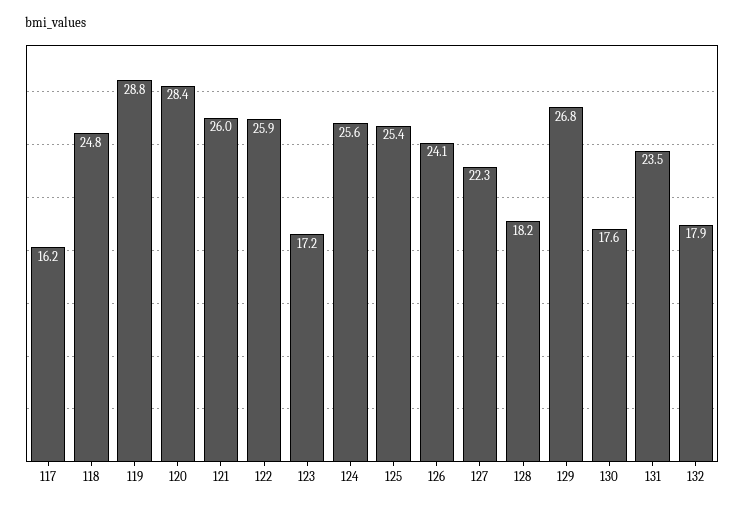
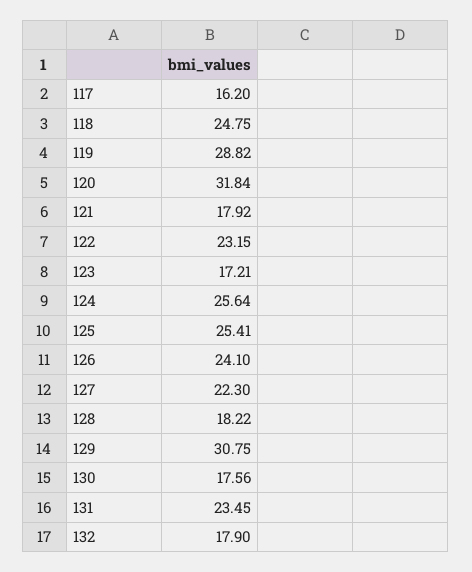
  {
    "117": 16.2,
    "118": 24.75,
    "119": 28.82,
-   "120": 28.4,
+   "120": 31.84,
-   "121": 26,
+   "121": 17.92,
-   "122": 25.9,
+   "122": 23.15,
    "123": 17.21,
    "124": 25.64,
    "125": 25.41,
    "126": 24.1,
    "127": 22.3,
    "128": 18.22,
-   "129": 26.8,
+   "129": 30.75,
    "130": 17.56,
    "131": 23.45,
    "132": 17.9
  }

